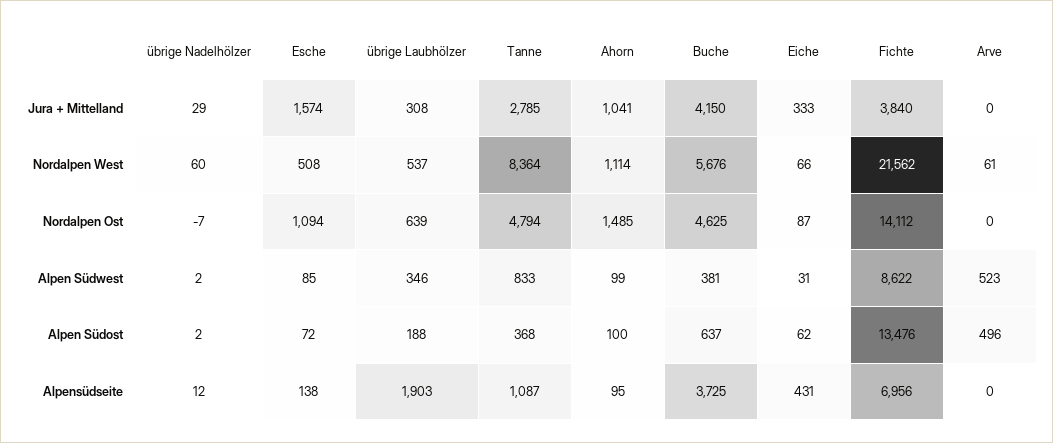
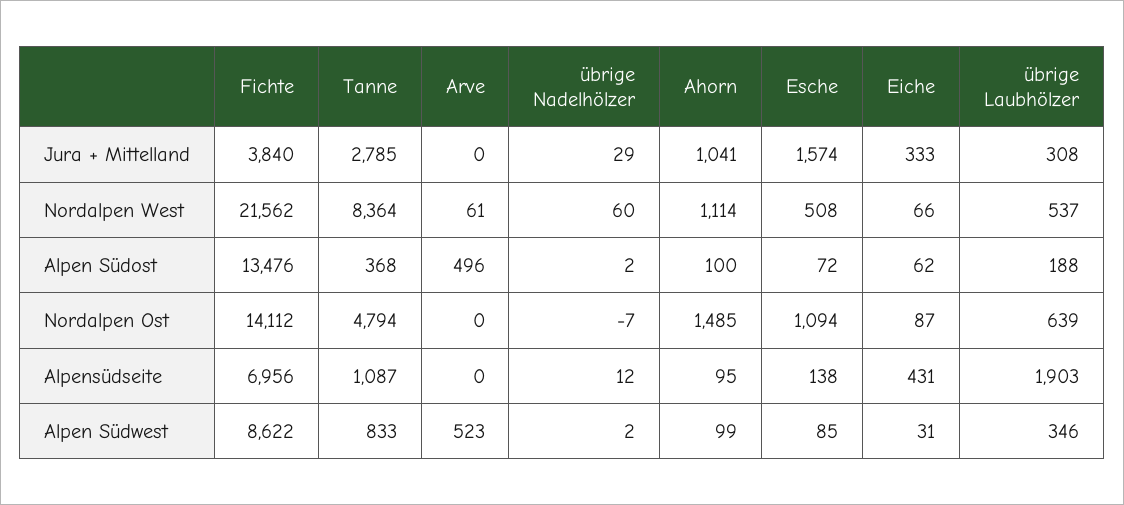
  {
    "übrige Nadelhölzer": {
      "Jura + Mittelland": 29,
      "Nordalpen West": 60,
      "Nordalpen Ost": -7,
      "Alpen Südwest": 2,
      "Alpen Südost": 2,
      "Alpensüdseite": 12
    },
    "Esche": {
      "Jura + Mittelland": 1574,
      "Nordalpen West": 508,
      "Nordalpen Ost": 1094,
      "Alpen Südwest": 85,
      "Alpen Südost": 72,
      "Alpensüdseite": 138
    },
    "übrige Laubhölzer": {
      "Jura + Mittelland": 308,
      "Nordalpen West": 537,
      "Nordalpen Ost": 639,
      "Alpen Südwest": 346,
      "Alpen Südost": 188,
      "Alpensüdseite": 1903
    },
    "Tanne": {
      "Jura + Mittelland": 2785,
      "Nordalpen West": 8364,
      "Nordalpen Ost": 4794,
      "Alpen Südwest": 833,
      "Alpen Südost": 368,
      "Alpensüdseite": 1087
    },
    "Ahorn": {
      "Jura + Mittelland": 1041,
      "Nordalpen West": 1114,
      "Nordalpen Ost": 1485,
      "Alpen Südwest": 99,
      "Alpen Südost": 100,
      "Alpensüdseite": 95
    },
-   "Buche": {
-     "Jura + Mittelland": 4150,
-     "Nordalpen West": 5676,
-     "Nordalpen Ost": 4625,
-     "Alpen Südwest": 381,
-     "Alpen Südost": 637,
-     "Alpensüdseite": 3725
-   },
    "Eiche": {
      "Jura + Mittelland": 333,
      "Nordalpen West": 66,
      "Nordalpen Ost": 87,
      "Alpen Südwest": 31,
      "Alpen Südost": 62,
      "Alpensüdseite": 431
    },
    "Fichte": {
      "Jura + Mittelland": 3840,
      "Nordalpen West": 21562,
      "Nordalpen Ost": 14112,
      "Alpen Südwest": 8622,
      "Alpen Südost": 13476,
      "Alpensüdseite": 6956
    },
    "Arve": {
      "Jura + Mittelland": 0,
      "Nordalpen West": 61,
      "Nordalpen Ost": 0,
      "Alpen Südwest": 523,
      "Alpen Südost": 496,
      "Alpensüdseite": 0
    }
  }

